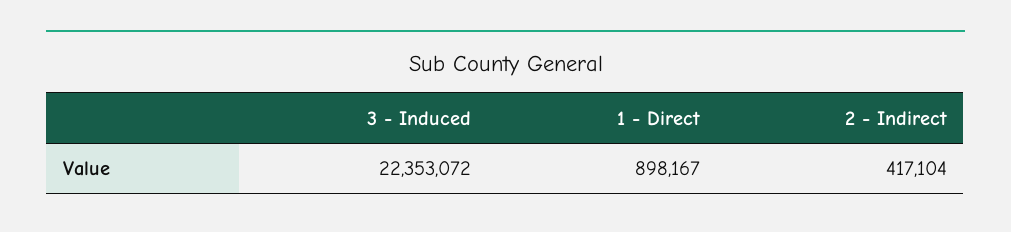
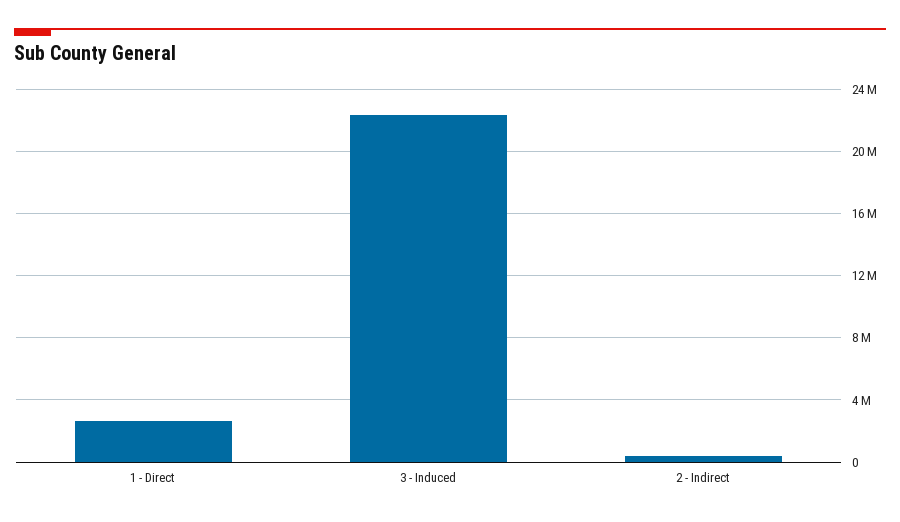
  {
    "3 - Induced": 22353072,
-   "1 - Direct": 898167,
+   "1 - Direct": 2500000,
    "2 - Indirect": 417104
  }

